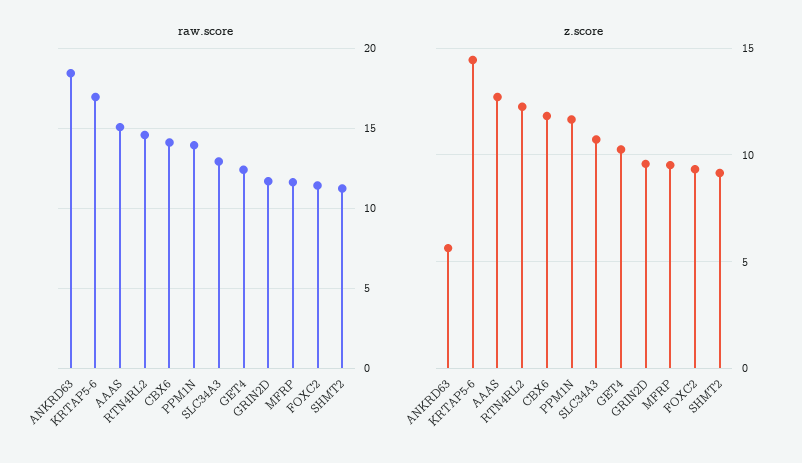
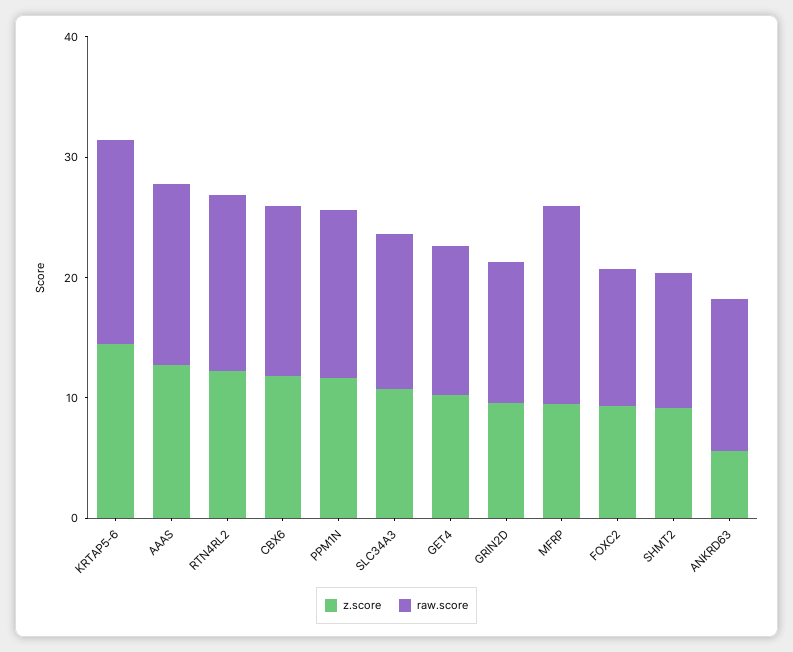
  {
    "raw.score": {
-     "ANKRD63": 18.5,
+     "ANKRD63": 12,
      "KRTAP5-6": 17,
      "AAAS": 15,
      "RTN4RL2": 14.5,
      "CBX6": 14,
      "PPM1N": 14,
      "SLC34A3": 13,
      "GET4": 12.5,
      "GRIN2D": 11.5,
-     "MFRP": 11.5,
+     "MFRP": 16,
      "FOXC2": 11.5,
      "SHMT2": 11
    },
    "z.score": {
      "ANKRD63": 5.5,
      "KRTAP5-6": 14.5,
      "AAAS": 12.5,
      "RTN4RL2": 12.5,
      "CBX6": 12,
      "PPM1N": 11.5,
      "SLC34A3": 10.5,
      "GET4": 10.5,
      "GRIN2D": 9.5,
      "MFRP": 9.5,
      "FOXC2": 9.5,
      "SHMT2": 9
    }
  }

